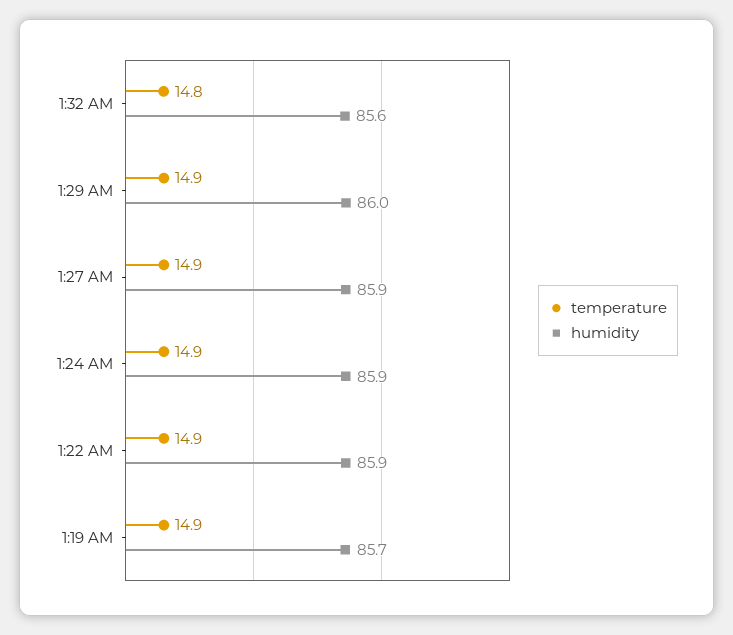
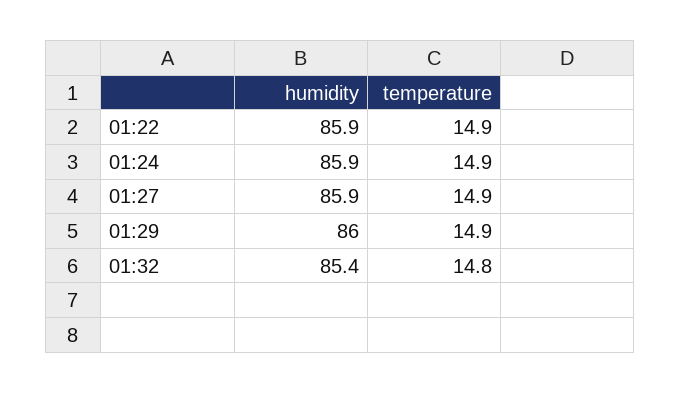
  {
    "temperature": {
      "1:32 AM": 14.8,
      "1:29 AM": 14.9,
      "1:27 AM": 14.9,
      "1:24 AM": 14.9,
-     "1:22 AM": 14.9,
+     "1:22 AM": 14.9
-     "1:19 AM": 14.9
    },
    "humidity": {
-     "1:32 AM": 85.6,
+     "1:32 AM": 85.4,
      "1:29 AM": 86,
      "1:27 AM": 85.9,
      "1:24 AM": 85.9,
-     "1:22 AM": 85.9,
+     "1:22 AM": 85.9
-     "1:19 AM": 85.7
    }
  }

